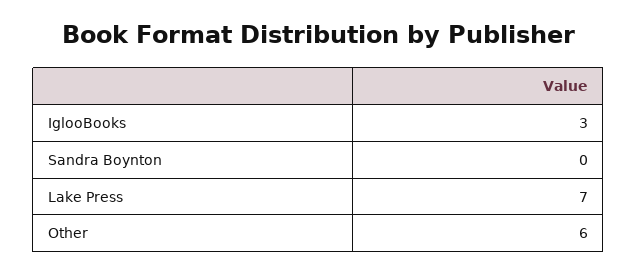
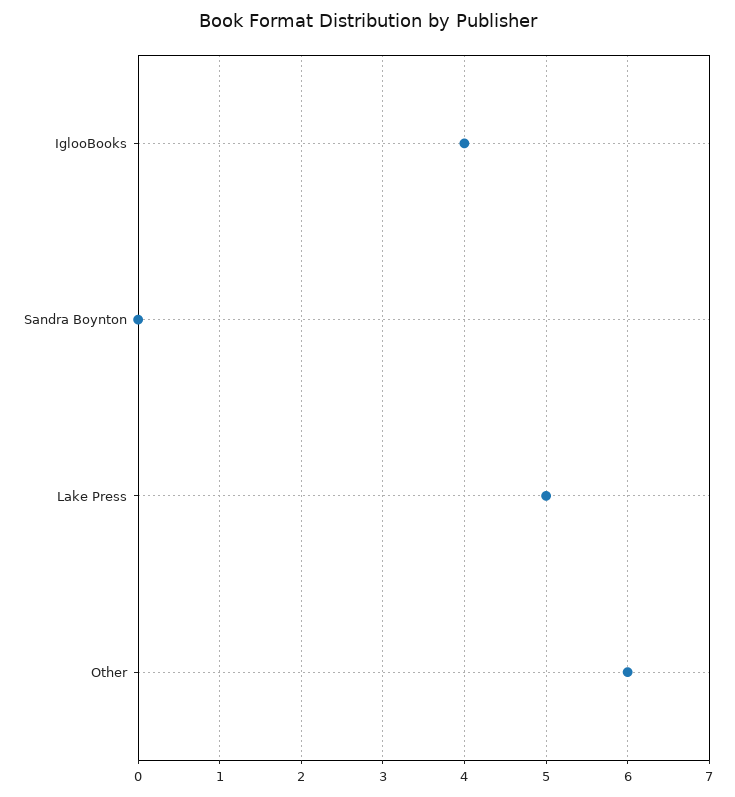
  {
-   "IglooBooks": 3,
+   "IglooBooks": 4,
    "Sandra Boynton": 0,
-   "Lake Press": 7,
+   "Lake Press": 5,
    "Other": 6
  }

